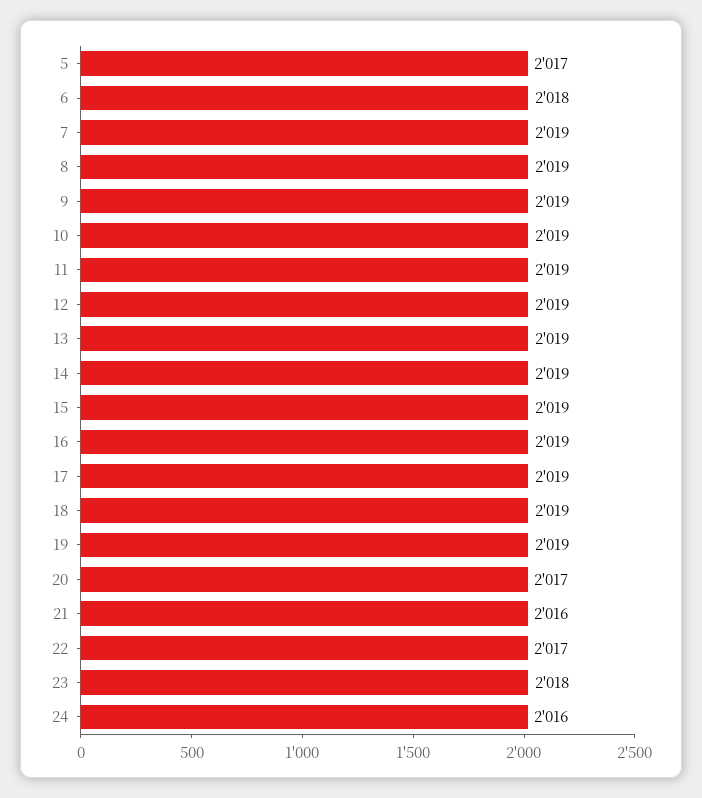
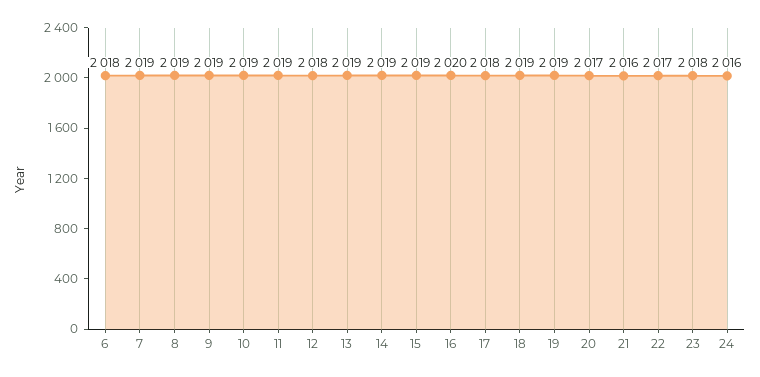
  {
-   "5": 2017,
    "6": 2018,
    "7": 2019,
    "8": 2019,
    "9": 2019,
    "10": 2019,
    "11": 2019,
-   "12": 2019,
+   "12": 2018,
    "13": 2019,
    "14": 2019,
    "15": 2019,
-   "16": 2019,
+   "16": 2020,
-   "17": 2019,
+   "17": 2018,
    "18": 2019,
    "19": 2019,
    "20": 2017,
    "21": 2016,
    "22": 2017,
    "23": 2018,
    "24": 2016
  }

